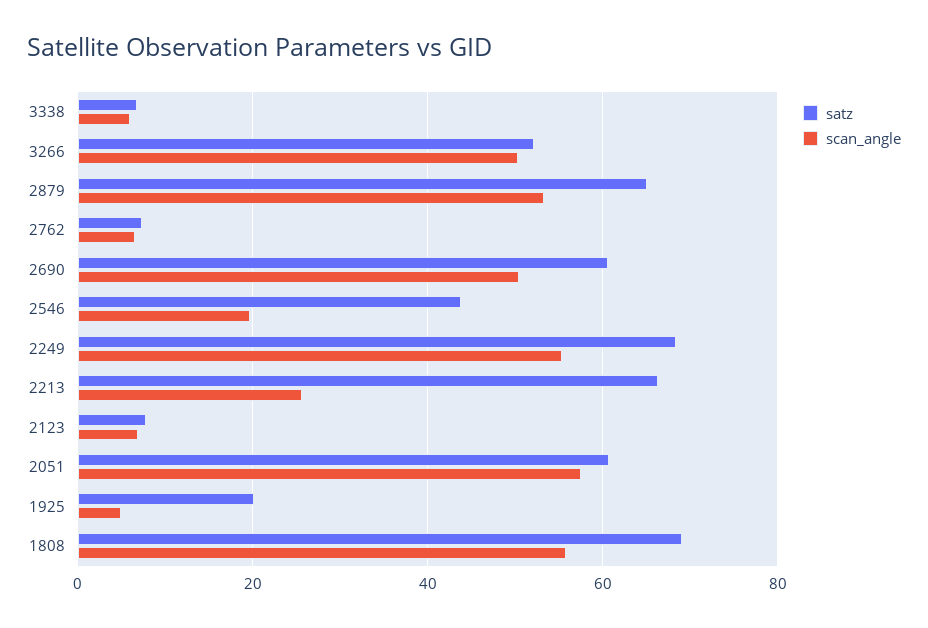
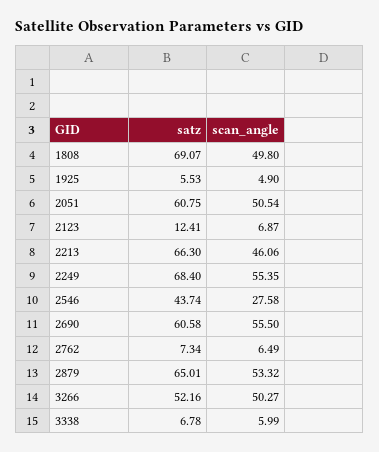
  {
    "satz": {
      "3338": 6.78,
      "3266": 52.16,
      "2879": 65.01,
      "2762": 7.34,
      "2690": 60.58,
      "2546": 43.74,
      "2249": 68.4,
      "2213": 66.3,
-     "2123": 8,
+     "2123": 12.41,
      "2051": 60.75,
-     "1925": 20,
+     "1925": 5.53,
      "1808": 69.07
    },
    "scan_angle": {
      "3338": 5.99,
      "3266": 50.27,
      "2879": 53.32,
      "2762": 6.49,
-     "2690": 50,
+     "2690": 55.5,
-     "2546": 20,
+     "2546": 27.58,
      "2249": 55.35,
-     "2213": 26,
+     "2213": 46.06,
      "2123": 6.87,
-     "2051": 58,
+     "2051": 50.54,
      "1925": 4.9,
-     "1808": 56
+     "1808": 49.8
    }
  }

